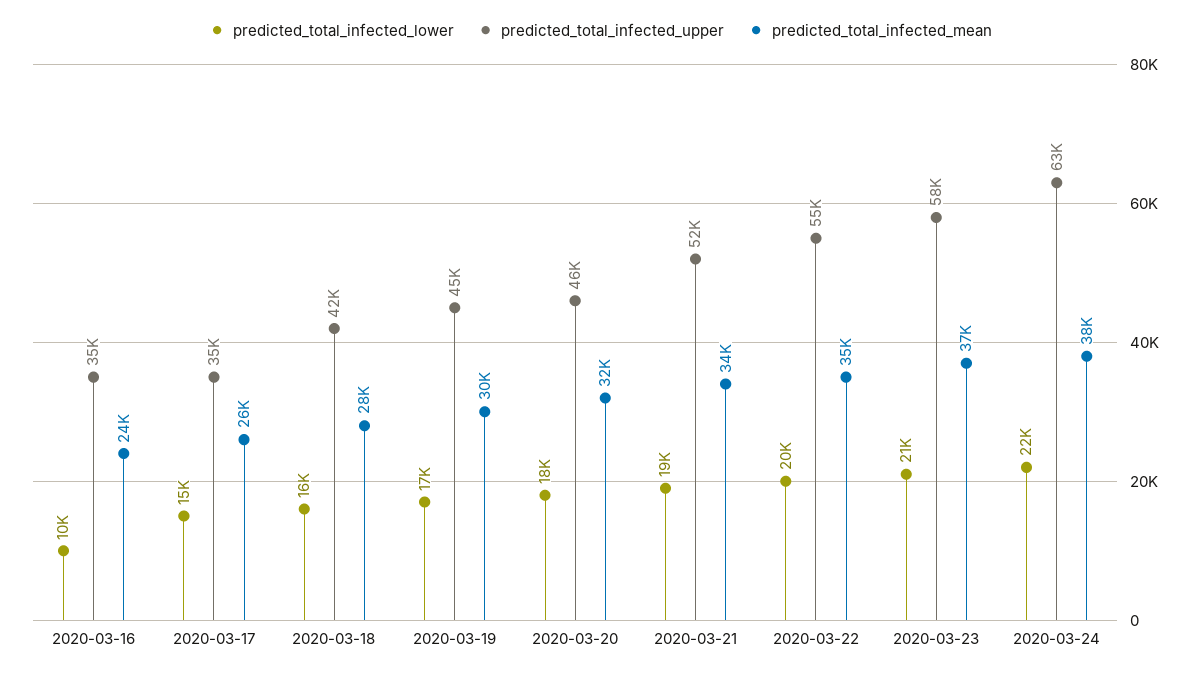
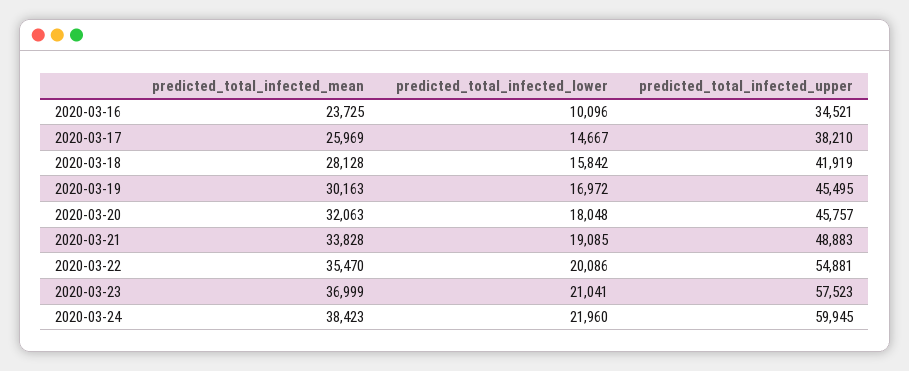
  {
    "predicted_total_infected_lower": {
      "2020-03-16": 10096,
      "2020-03-17": 14667,
      "2020-03-18": 15842,
      "2020-03-19": 16972,
      "2020-03-20": 18048,
      "2020-03-21": 19085,
      "2020-03-22": 20086,
      "2020-03-23": 21041,
      "2020-03-24": 21960
    },
    "predicted_total_infected_upper": {
      "2020-03-16": 34521,
-     "2020-03-17": 35000,
+     "2020-03-17": 38210,
      "2020-03-18": 41919,
      "2020-03-19": 45495,
      "2020-03-20": 45757,
-     "2020-03-21": 52000,
+     "2020-03-21": 48883,
      "2020-03-22": 54881,
      "2020-03-23": 57523,
-     "2020-03-24": 63000
+     "2020-03-24": 59945
    },
    "predicted_total_infected_mean": {
      "2020-03-16": 23725,
      "2020-03-17": 25969,
      "2020-03-18": 28128,
      "2020-03-19": 30163,
      "2020-03-20": 32063,
      "2020-03-21": 33828,
      "2020-03-22": 35470,
      "2020-03-23": 36999,
      "2020-03-24": 38423
    }
  }

